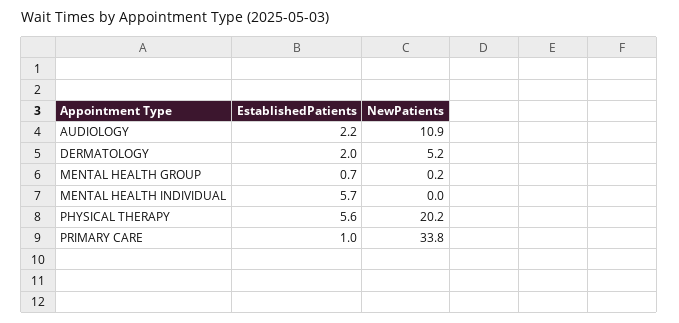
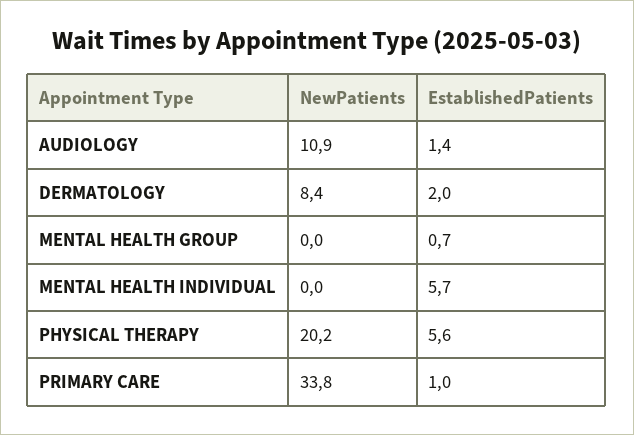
  {
    "EstablishedPatients": {
-     "AUDIOLOGY": 2.2,
+     "AUDIOLOGY": 1.4,
      "DERMATOLOGY": 2,
      "MENTAL HEALTH GROUP": 0.7,
      "MENTAL HEALTH INDIVIDUAL": 5.7,
      "PHYSICAL THERAPY": 5.6,
      "PRIMARY CARE": 1
    },
    "NewPatients": {
      "AUDIOLOGY": 10.9,
-     "DERMATOLOGY": 5.2,
+     "DERMATOLOGY": 8.4,
-     "MENTAL HEALTH GROUP": 0.2,
+     "MENTAL HEALTH GROUP": 0,
      "MENTAL HEALTH INDIVIDUAL": 0,
      "PHYSICAL THERAPY": 20.2,
      "PRIMARY CARE": 33.8
    }
  }

